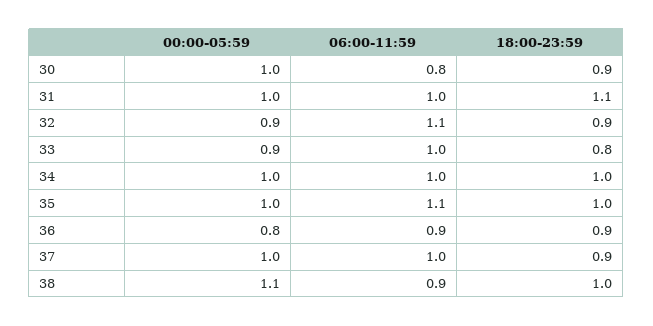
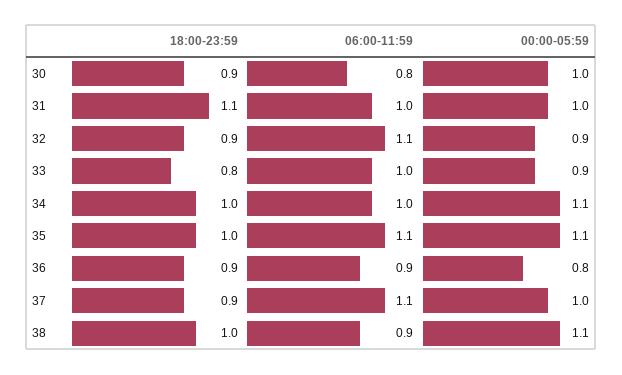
  {
    "00:00-05:59": {
      "30": 1,
      "31": 1,
      "32": 0.9,
      "33": 0.9,
-     "34": 1,
+     "34": 1.1,
-     "35": 1,
+     "35": 1.1,
      "36": 0.8,
      "37": 1,
      "38": 1.1
    },
    "06:00-11:59": {
      "30": 0.8,
      "31": 1,
      "32": 1.1,
      "33": 1,
      "34": 1,
      "35": 1.1,
      "36": 0.9,
-     "37": 1,
+     "37": 1.1,
      "38": 0.9
    },
    "18:00-23:59": {
      "30": 0.9,
      "31": 1.1,
      "32": 0.9,
      "33": 0.8,
      "34": 1,
      "35": 1,
      "36": 0.9,
      "37": 0.9,
      "38": 1
    }
  }

